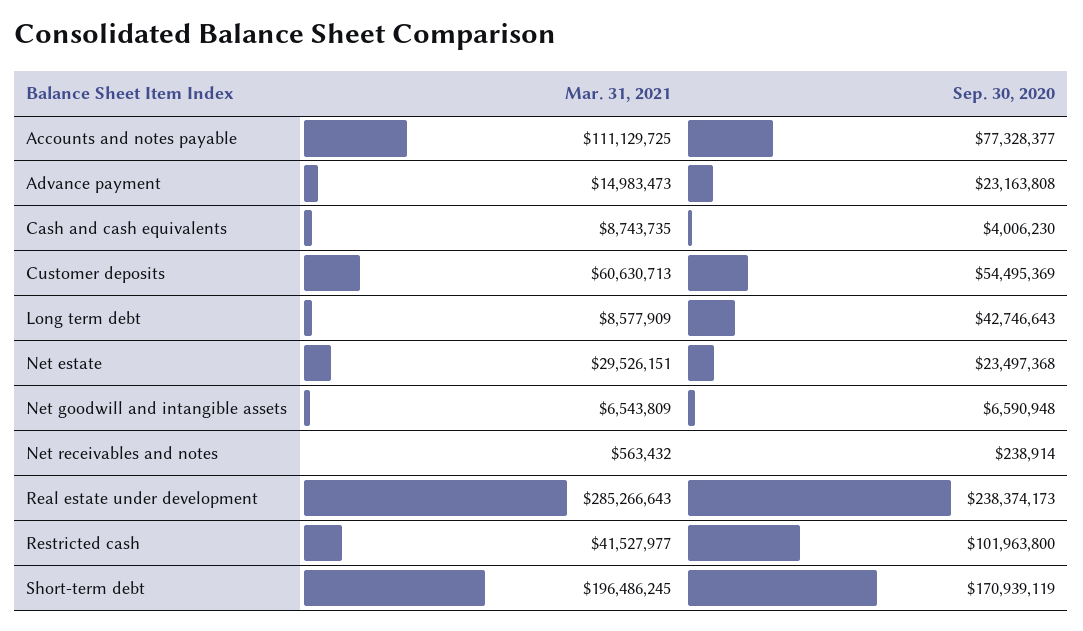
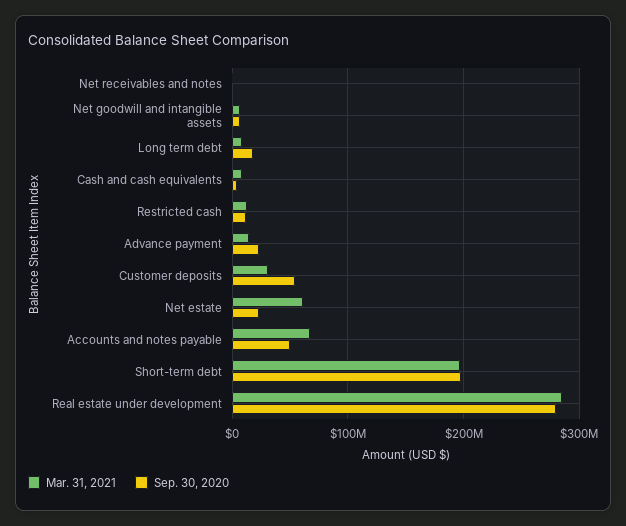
  {
    "Mar. 31, 2021": {
-     "Accounts and notes payable": 111129725,
+     "Accounts and notes payable": 70000000,
      "Advance payment": 14983473,
      "Cash and cash equivalents": 8743735,
-     "Customer deposits": 60630713,
+     "Customer deposits": 30000000,
      "Long term debt": 8577909,
-     "Net estate": 29526151,
+     "Net estate": 60000000,
      "Net goodwill and intangible assets": 6543809,
      "Net receivables and notes": 563432,
      "Real estate under development": 285266643,
-     "Restricted cash": 41527977,
+     "Restricted cash": 10000000,
      "Short-term debt": 196486245
    },
    "Sep. 30, 2020": {
-     "Accounts and notes payable": 77328377,
+     "Accounts and notes payable": 50000000,
      "Advance payment": 23163808,
      "Cash and cash equivalents": 4006230,
      "Customer deposits": 54495369,
-     "Long term debt": 42746643,
+     "Long term debt": 20000000,
      "Net estate": 23497368,
      "Net goodwill and intangible assets": 6590948,
      "Net receivables and notes": 238914,
-     "Real estate under development": 238374173,
+     "Real estate under development": 280000000,
-     "Restricted cash": 101963800,
+     "Restricted cash": 10000000,
-     "Short-term debt": 170939119
+     "Short-term debt": 200000000
    }
  }

